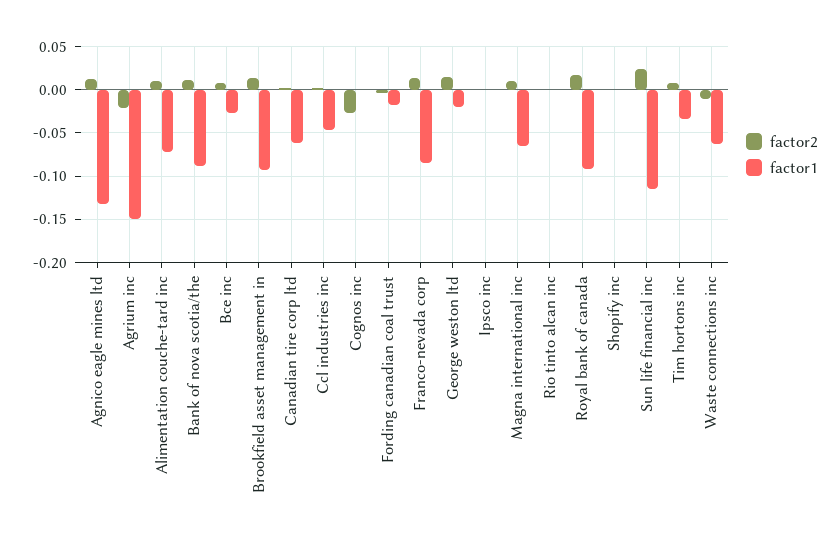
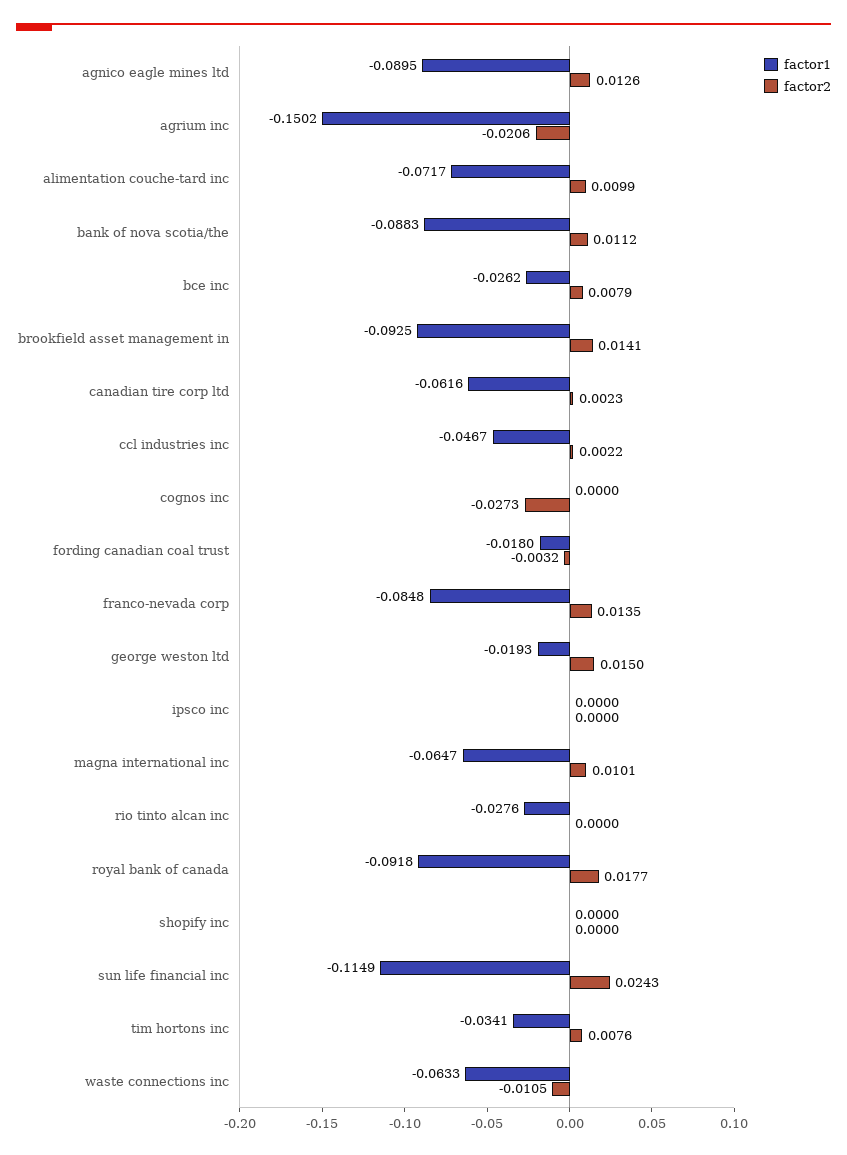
  {
    "factor2": {
      "Agnico eagle mines ltd": 0.0126,
      "Agrium inc": -0.0206,
      "Alimentation couche-tard inc": 0.0099,
      "Bank of nova scotia/the": 0.0112,
      "Bce inc": 0.0079,
      "Brookfield asset management in": 0.0141,
      "Canadian tire corp ltd": 0.0023,
      "Ccl industries inc": 0.0022,
      "Cognos inc": -0.0273,
      "Fording canadian coal trust": -0.0032,
      "Franco-nevada corp": 0.0135,
      "George weston ltd": 0.015,
      "Ipsco inc": 0,
      "Magna international inc": 0.0101,
      "Rio tinto alcan inc": 0,
      "Royal bank of canada": 0.0177,
      "Shopify inc": 0,
      "Sun life financial inc": 0.0243,
      "Tim hortons inc": 0.0076,
      "Waste connections inc": -0.0105
    },
    "factor1": {
-     "Agnico eagle mines ltd": -0.13,
+     "Agnico eagle mines ltd": -0.0895,
      "Agrium inc": -0.1502,
      "Alimentation couche-tard inc": -0.0717,
      "Bank of nova scotia/the": -0.0883,
      "Bce inc": -0.0262,
      "Brookfield asset management in": -0.0925,
      "Canadian tire corp ltd": -0.0616,
      "Ccl industries inc": -0.0467,
      "Cognos inc": 0,
      "Fording canadian coal trust": -0.018,
      "Franco-nevada corp": -0.0848,
      "George weston ltd": -0.0193,
      "Ipsco inc": 0,
      "Magna international inc": -0.0647,
-     "Rio tinto alcan inc": 0,
+     "Rio tinto alcan inc": -0.0276,
      "Royal bank of canada": -0.0918,
      "Shopify inc": 0,
      "Sun life financial inc": -0.1149,
      "Tim hortons inc": -0.0341,
      "Waste connections inc": -0.0633
    }
  }

